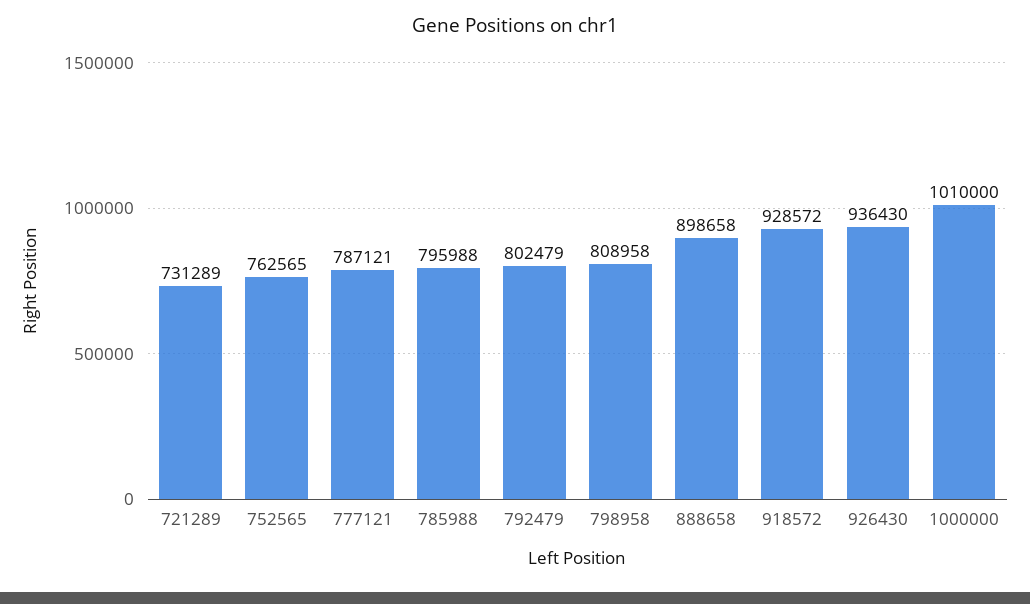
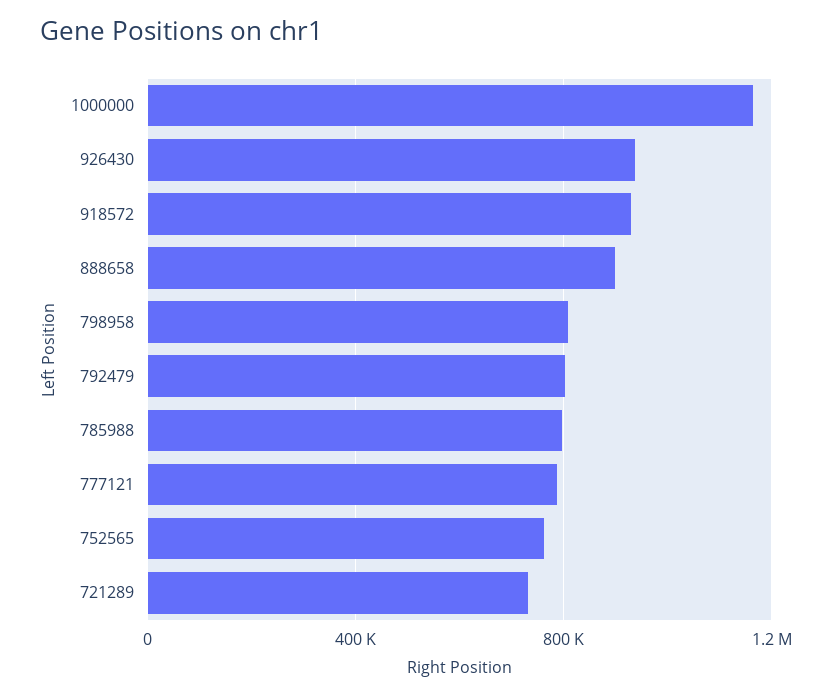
  {
    "721289": 731289,
    "752565": 762565,
    "777121": 787121,
    "785988": 795988,
    "792479": 802479,
    "798958": 808958,
    "888658": 898658,
    "918572": 928572,
    "926430": 936430,
-   "1000000": 1010000
+   "1000000": 1150000
  }

